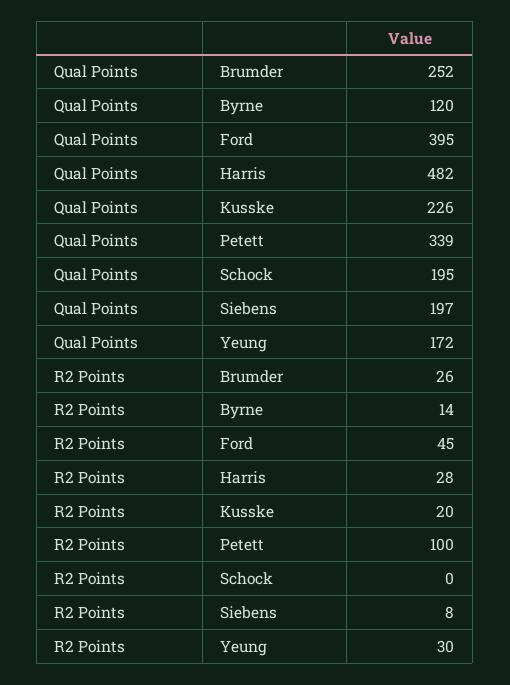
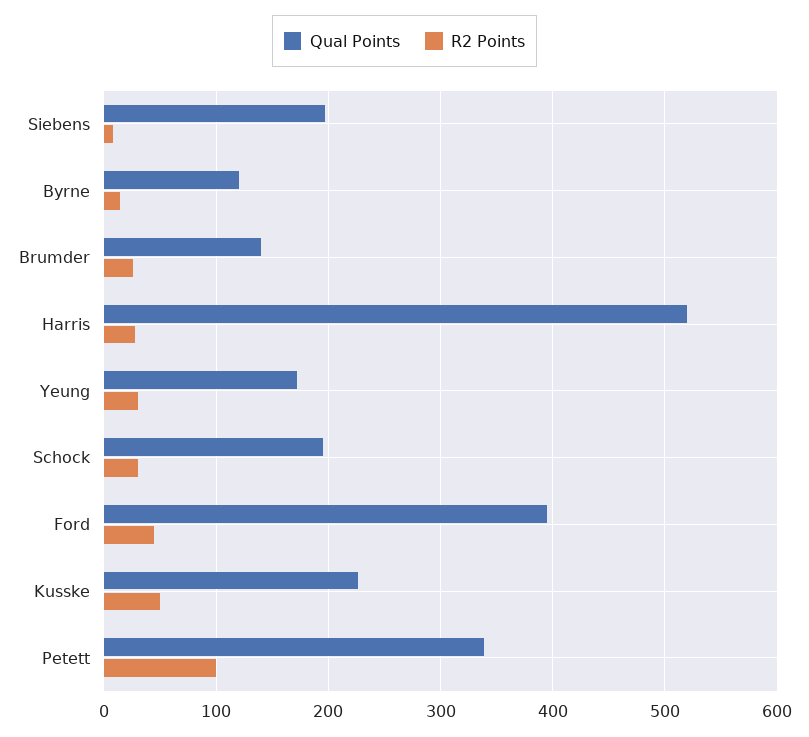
  {
    "Qual Points": {
-     "Brumder": 252,
+     "Brumder": 140,
      "Byrne": 120,
      "Ford": 395,
-     "Harris": 482,
+     "Harris": 520,
      "Kusske": 226,
      "Petett": 339,
      "Schock": 195,
      "Siebens": 197,
      "Yeung": 172
    },
    "R2 Points": {
      "Brumder": 26,
      "Byrne": 14,
      "Ford": 45,
      "Harris": 28,
-     "Kusske": 20,
+     "Kusske": 50,
      "Petett": 100,
-     "Schock": 0,
+     "Schock": 30,
      "Siebens": 8,
      "Yeung": 30
    }
  }

